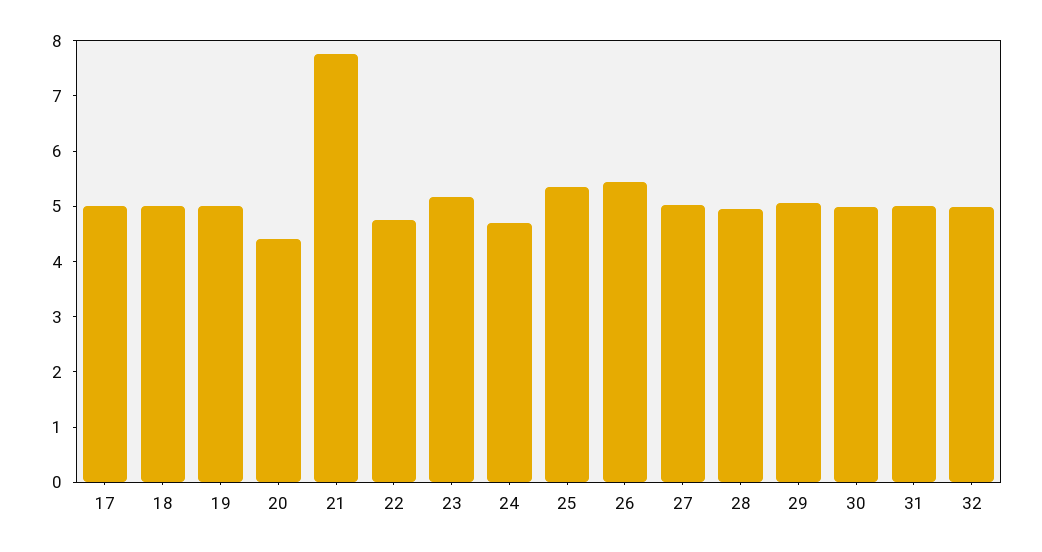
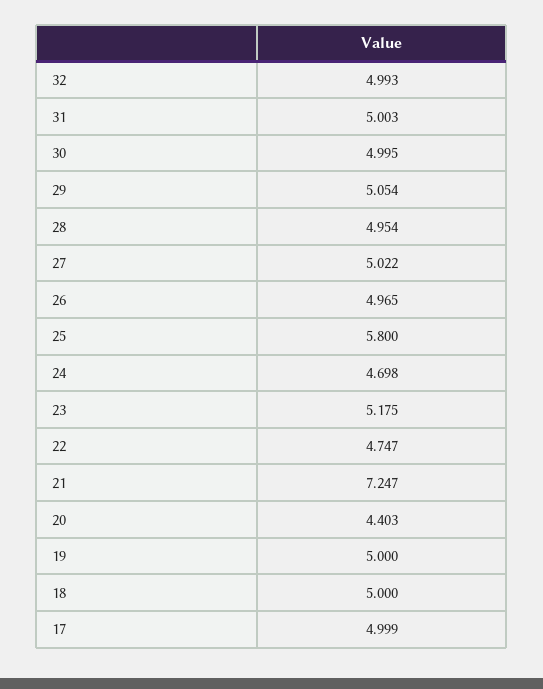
  {
    "17": 4.999,
    "18": 5,
    "19": 5,
    "20": 4.403,
-   "21": 7.8,
+   "21": 7.247,
    "22": 4.747,
    "23": 5.175,
    "24": 4.698,
-   "25": 5.4,
+   "25": 5.8,
-   "26": 5.4,
+   "26": 4.965,
    "27": 5.022,
    "28": 4.954,
    "29": 5.054,
    "30": 4.995,
    "31": 5.003,
    "32": 4.993
  }

